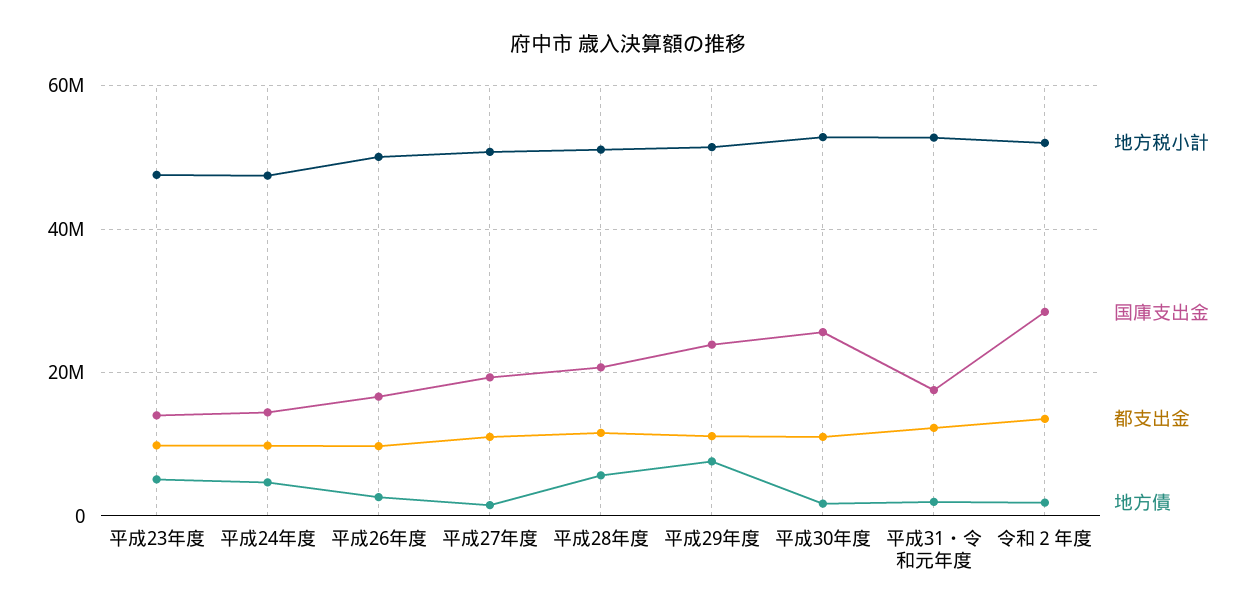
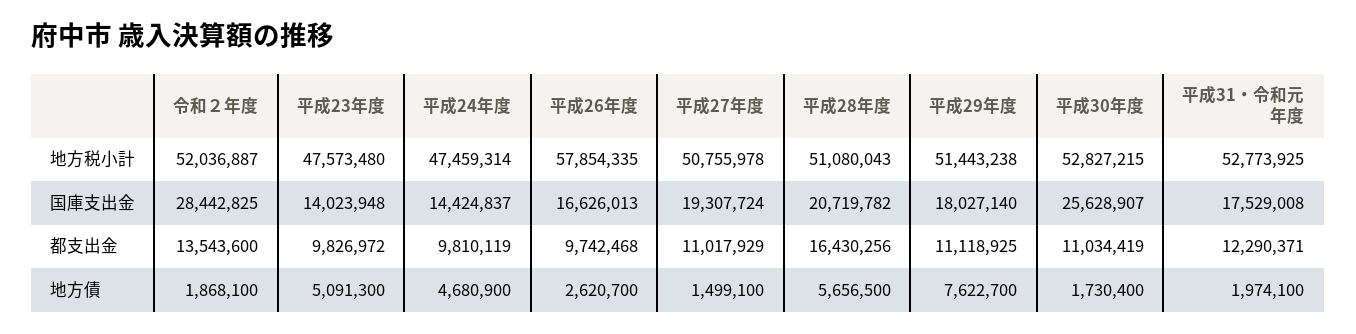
  {
    "地方税小計": {
      "平成23年度": 47573480,
      "平成24年度": 47459314,
-     "平成26年度": 50000000,
+     "平成26年度": 57854335,
      "平成27年度": 50755978,
      "平成28年度": 51080043,
      "平成29年度": 51443238,
      "平成30年度": 52827215,
      "平成31・令和元年度": 52773925,
      "令和２年度": 52036887
    },
    "国庫支出金": {
      "平成23年度": 14023948,
      "平成24年度": 14424837,
      "平成26年度": 16626013,
      "平成27年度": 19307724,
      "平成28年度": 20719782,
-     "平成29年度": 24000000,
+     "平成29年度": 18027140,
      "平成30年度": 25628907,
      "平成31・令和元年度": 17529008,
      "令和２年度": 28442825
    },
    "都支出金": {
      "平成23年度": 9826972,
      "平成24年度": 9810119,
      "平成26年度": 9742468,
      "平成27年度": 11017929,
-     "平成28年度": 12000000,
+     "平成28年度": 16430256,
      "平成29年度": 11118925,
      "平成30年度": 11034419,
      "平成31・令和元年度": 12290371,
      "令和２年度": 13543600
    },
    "地方債": {
      "平成23年度": 5091300,
      "平成24年度": 4680900,
      "平成26年度": 2620700,
      "平成27年度": 1499100,
      "平成28年度": 5656500,
      "平成29年度": 7622700,
      "平成30年度": 1730400,
      "平成31・令和元年度": 1974100,
      "令和２年度": 1868100
    }
  }

